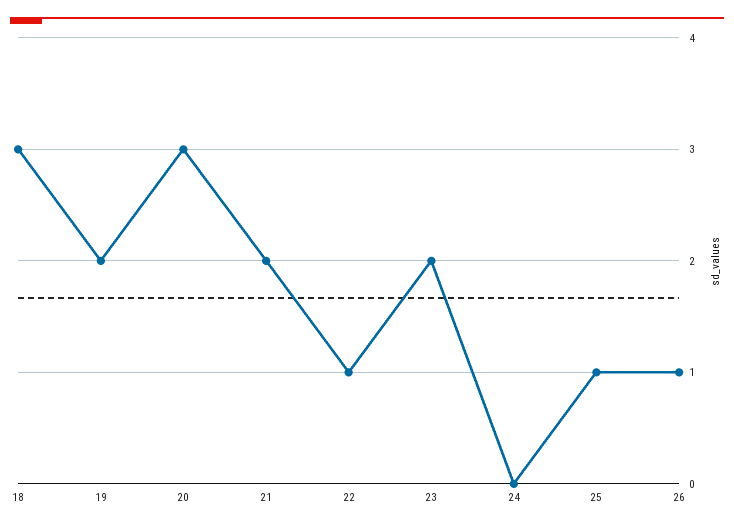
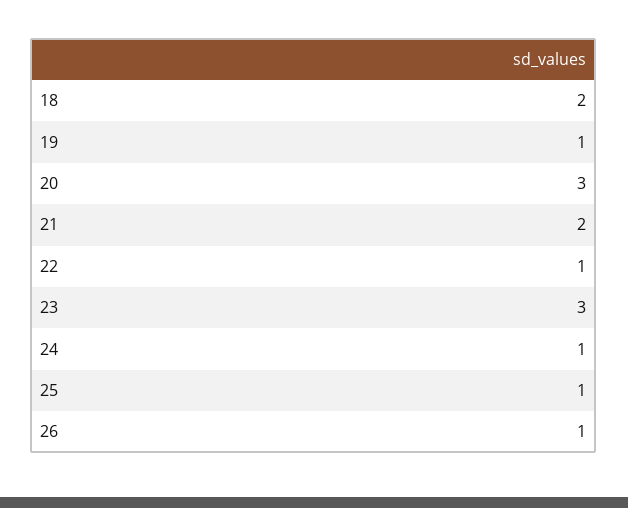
  {
-   "18": 3,
+   "18": 2,
-   "19": 2,
+   "19": 1,
    "20": 3,
    "21": 2,
    "22": 1,
-   "23": 2,
+   "23": 3,
-   "24": 0,
+   "24": 1,
    "25": 1,
    "26": 1
  }

